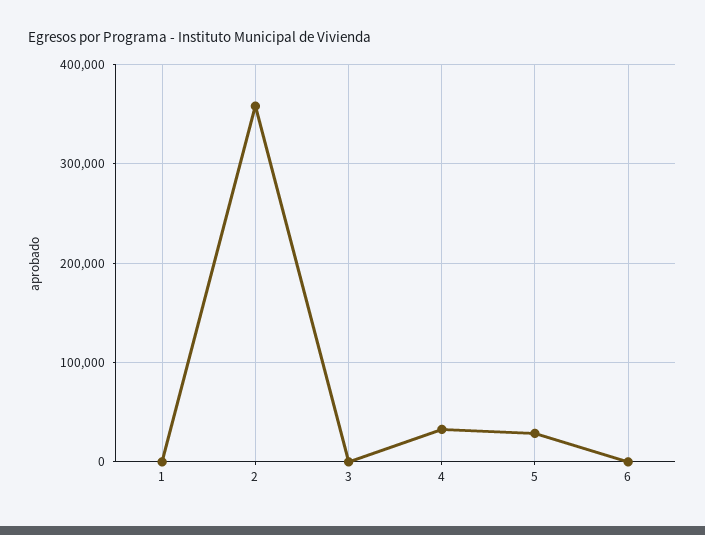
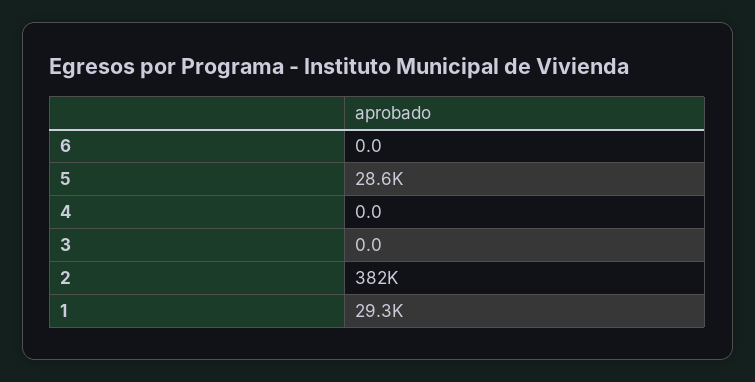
  {
-   "1": 0,
+   "1": 29300,
-   "2": 360000,
+   "2": 382000,
    "3": 0,
-   "4": 30000,
+   "4": 0,
    "5": 28600,
    "6": 0
  }

